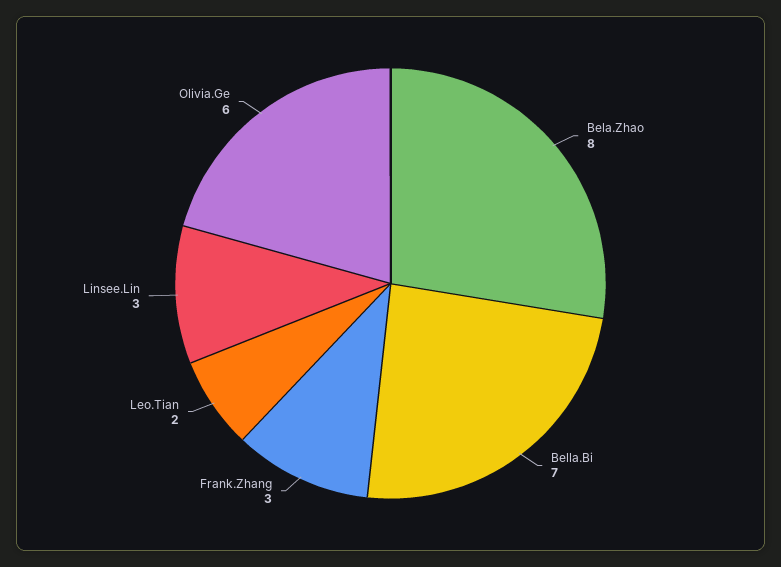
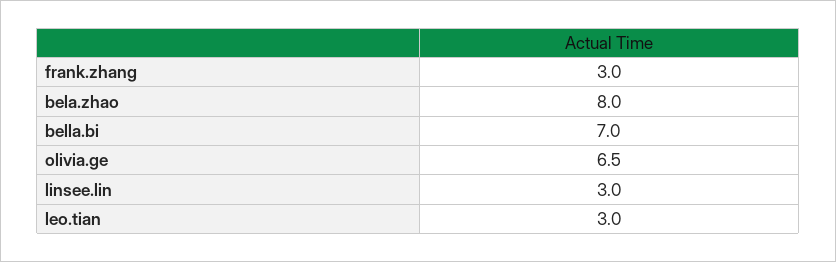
  {
    "Bela.Zhao": 8,
    "Bella.Bi": 7,
    "Frank.Zhang": 3,
-   "Leo.Tian": 2,
+   "Leo.Tian": 3,
    "Linsee.Lin": 3,
-   "Olivia.Ge": 6
+   "Olivia.Ge": 6.5
  }

